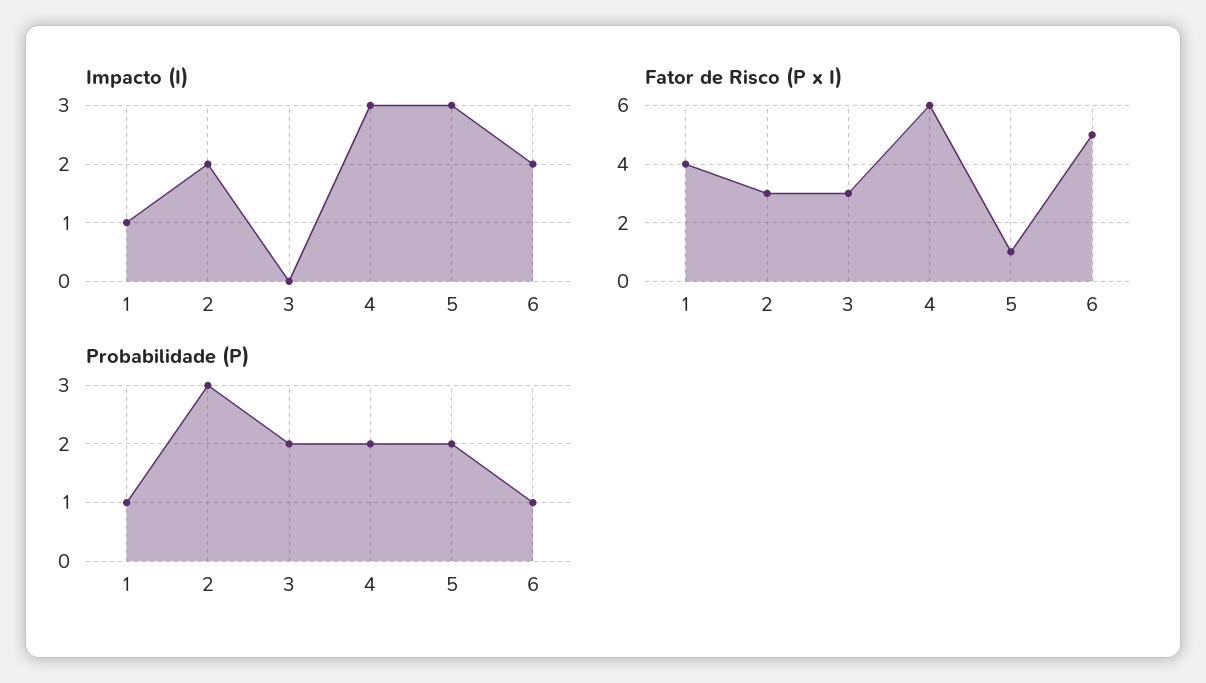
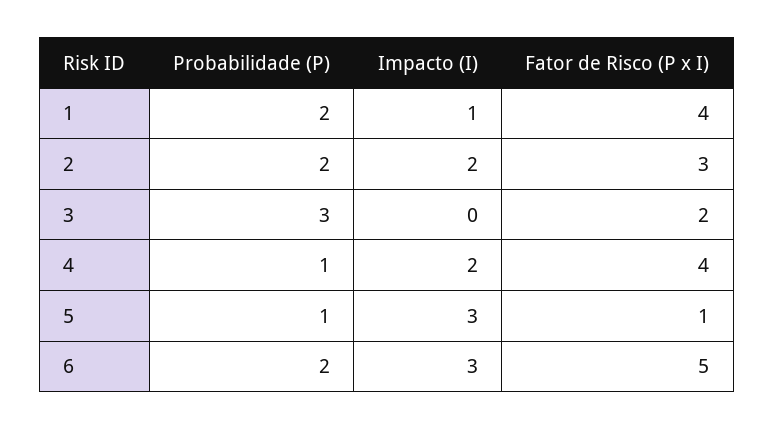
  {
    "Impacto (I)": {
      "1": 1,
      "2": 2,
      "3": 0,
-     "4": 3,
+     "4": 2,
      "5": 3,
-     "6": 2
+     "6": 3
    },
    "Fator de Risco (P x I)": {
      "1": 4,
      "2": 3,
-     "3": 3,
+     "3": 2,
-     "4": 6,
+     "4": 4,
      "5": 1,
      "6": 5
    },
    "Probabilidade (P)": {
-     "1": 1,
+     "1": 2,
-     "2": 3,
+     "2": 2,
-     "3": 2,
+     "3": 3,
-     "4": 2,
+     "4": 1,
-     "5": 2,
+     "5": 1,
-     "6": 1
+     "6": 2
    }
  }

